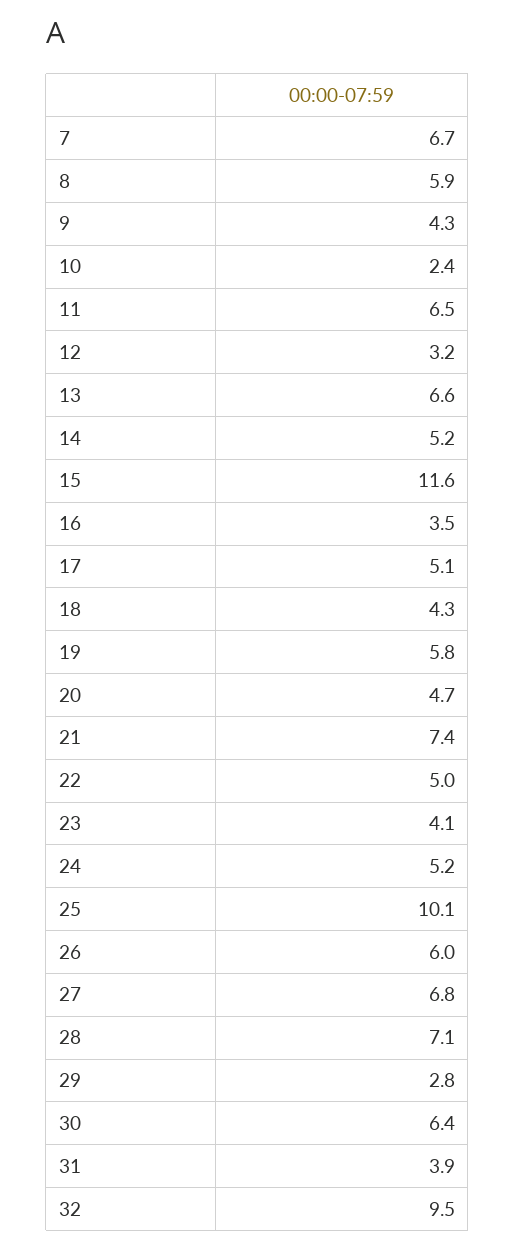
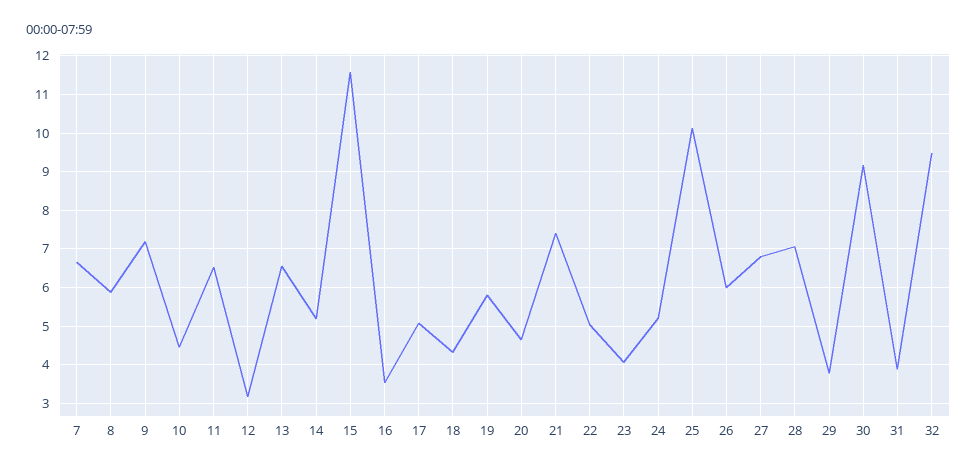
  {
    "7": 6.7,
    "8": 5.9,
-   "9": 4.3,
+   "9": 7.2,
-   "10": 2.4,
+   "10": 4.4,
    "11": 6.5,
    "12": 3.2,
    "13": 6.6,
    "14": 5.2,
    "15": 11.6,
    "16": 3.5,
    "17": 5.1,
    "18": 4.3,
    "19": 5.8,
    "20": 4.7,
    "21": 7.4,
    "22": 5,
    "23": 4.1,
    "24": 5.2,
    "25": 10.1,
    "26": 6,
    "27": 6.8,
    "28": 7.1,
-   "29": 2.8,
+   "29": 3.8,
-   "30": 6.4,
+   "30": 9.2,
    "31": 3.9,
    "32": 9.5
  }

